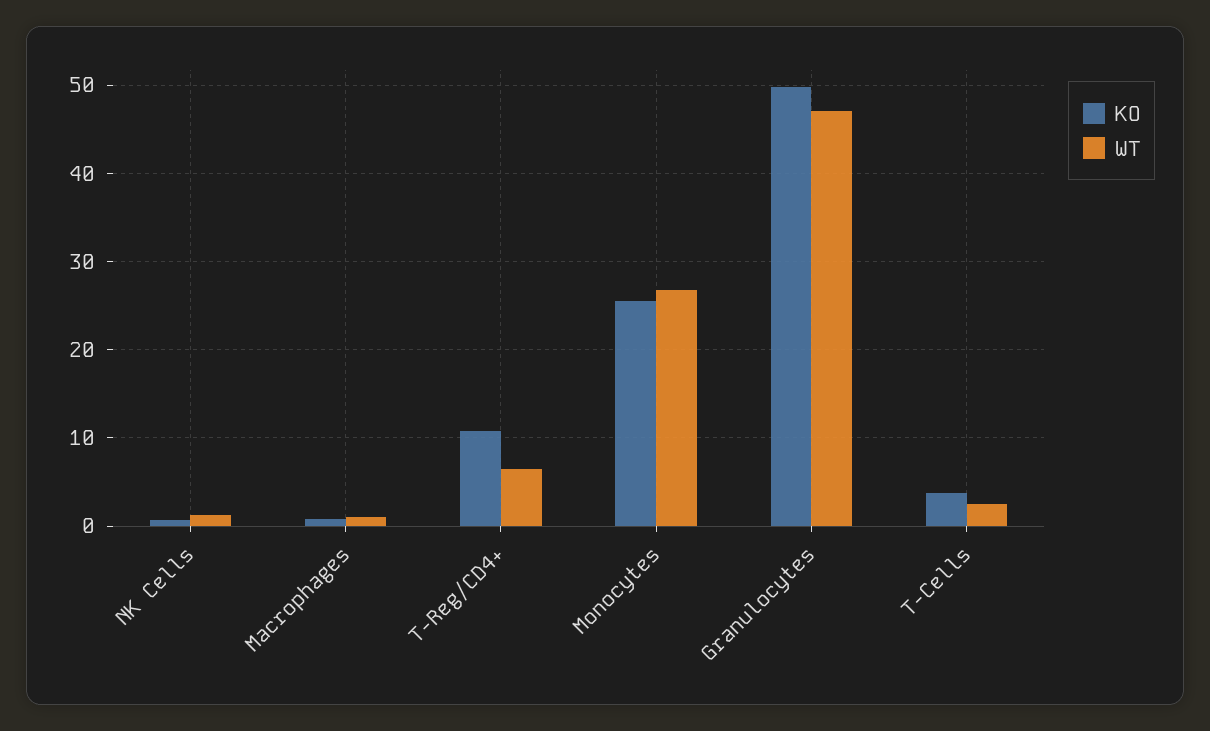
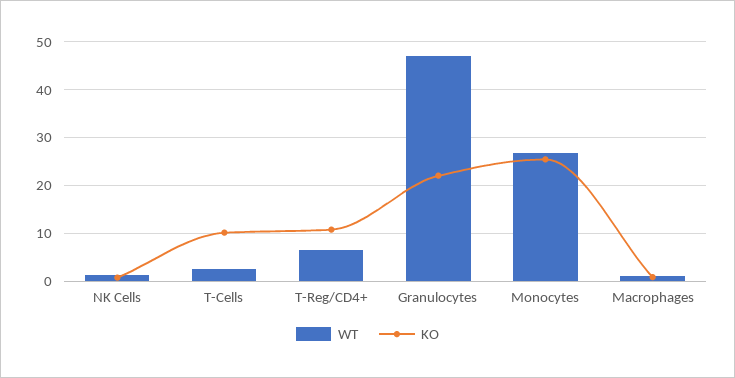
  {
    "KO": {
      "NK Cells": 1,
      "Macrophages": 1,
      "T-Reg/CD4+": 11,
      "Monocytes": 25,
-     "Granulocytes": 50,
+     "Granulocytes": 22,
-     "T-Cells": 4
+     "T-Cells": 10
    },
    "WT": {
      "NK Cells": 1,
      "Macrophages": 1,
      "T-Reg/CD4+": 7,
      "Monocytes": 27,
      "Granulocytes": 47,
      "T-Cells": 2
    }
  }

